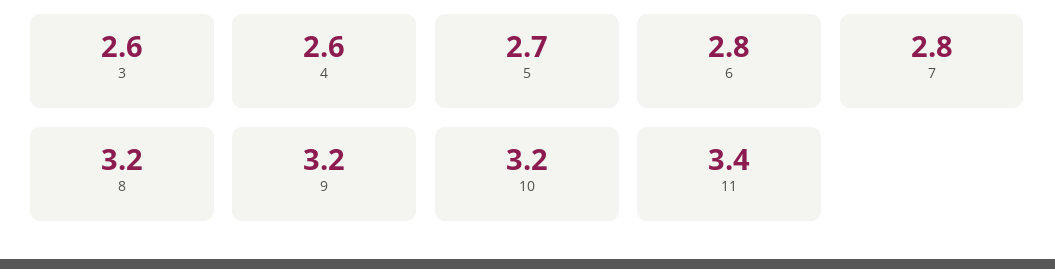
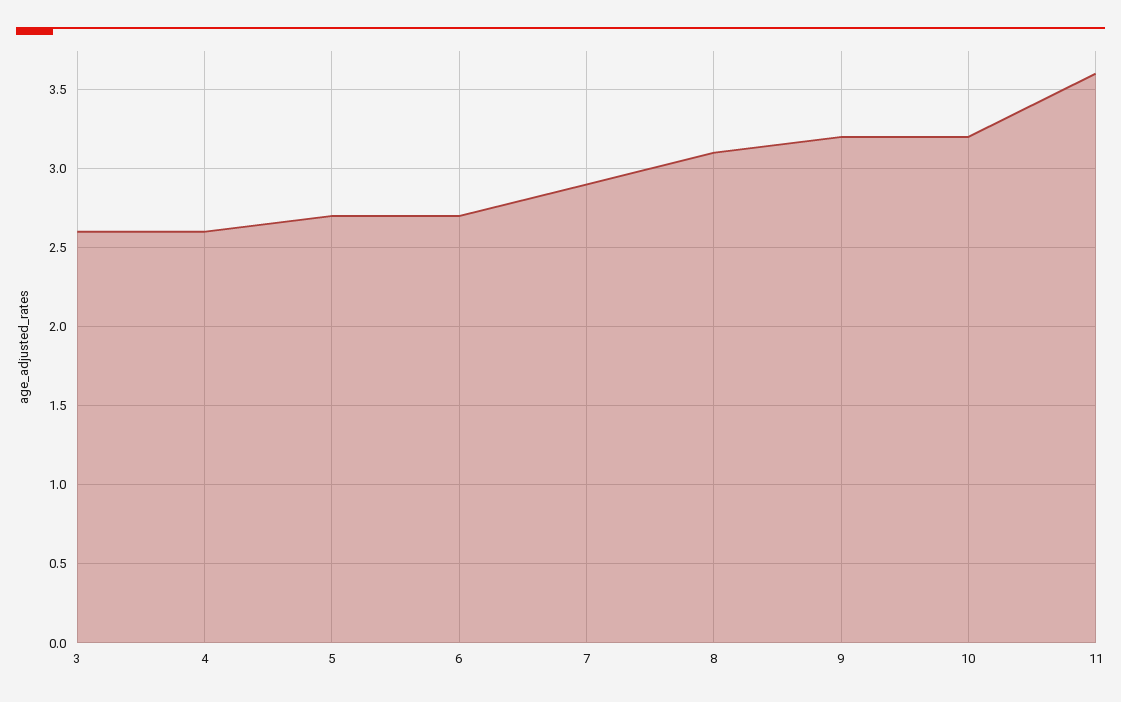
  {
    "3": 2.6,
    "4": 2.6,
    "5": 2.7,
-   "6": 2.8,
+   "6": 2.7,
-   "7": 2.8,
+   "7": 2.9,
-   "8": 3.2,
+   "8": 3.1,
    "9": 3.2,
    "10": 3.2,
-   "11": 3.4
+   "11": 3.6
  }

